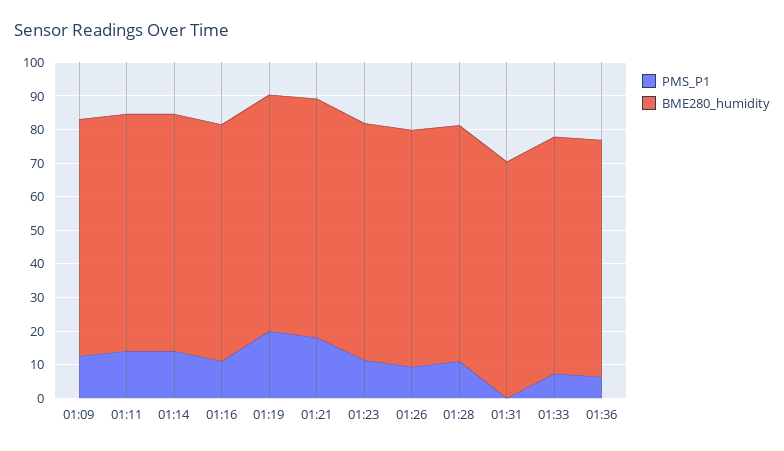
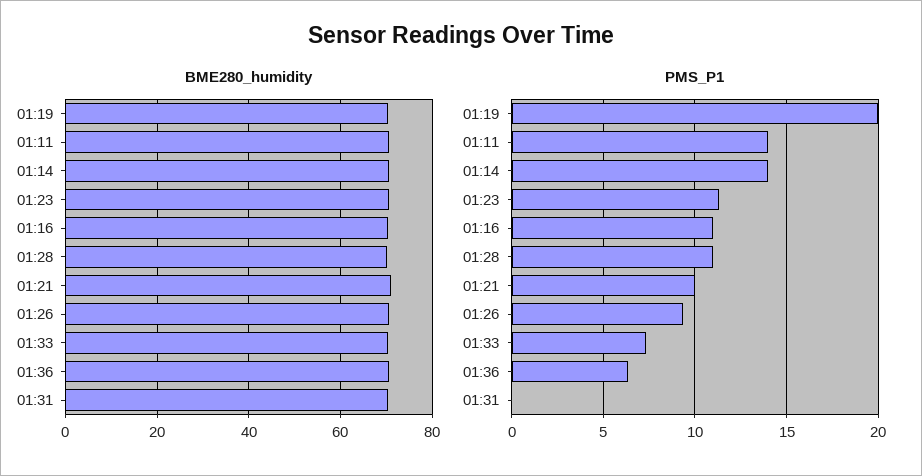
  {
    "PMS_P1": {
-     "01:09": 12.5,
      "01:11": 14,
      "01:14": 14,
      "01:16": 11,
      "01:19": 20,
-     "01:21": 17.5,
+     "01:21": 10,
      "01:23": 11.5,
      "01:26": 9.5,
      "01:28": 11,
      "01:31": 0,
      "01:33": 7.5,
      "01:36": 6.5
    },
    "BME280_humidity": {
-     "01:09": 70,
      "01:11": 70,
      "01:14": 70,
      "01:16": 70,
      "01:19": 70,
      "01:21": 72,
      "01:23": 70,
      "01:26": 70,
      "01:28": 70,
      "01:31": 70,
      "01:33": 70,
      "01:36": 70
    }
  }

